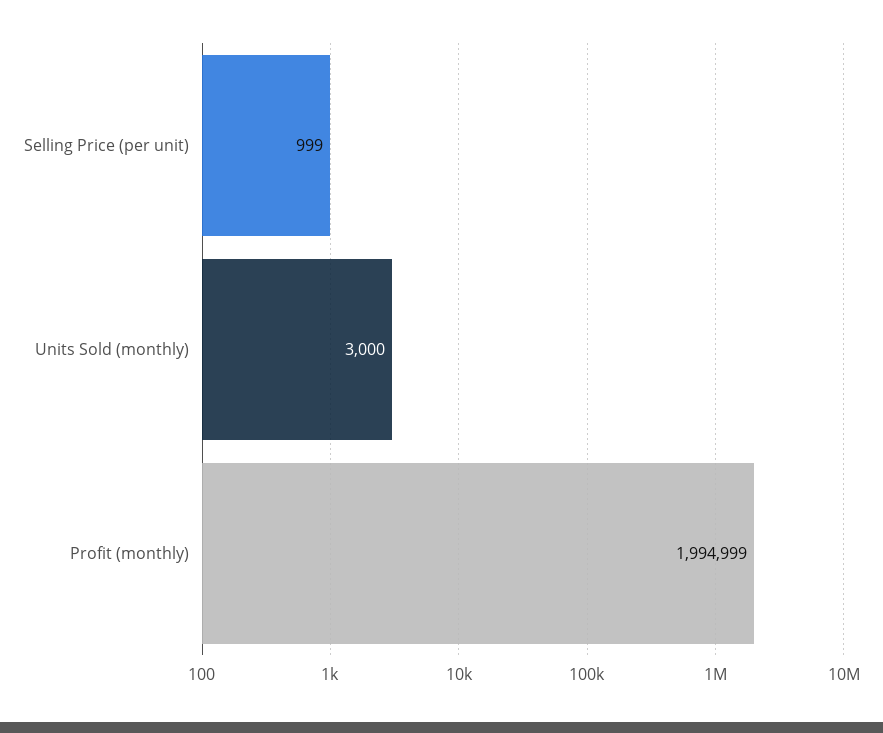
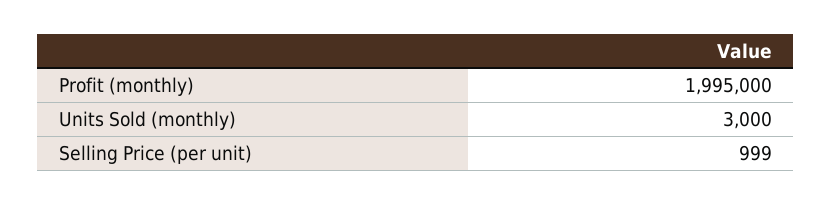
  {
    "Selling Price (per unit)": 999,
    "Units Sold (monthly)": 3000,
-   "Profit (monthly)": 1994999
+   "Profit (monthly)": 1995000
  }

